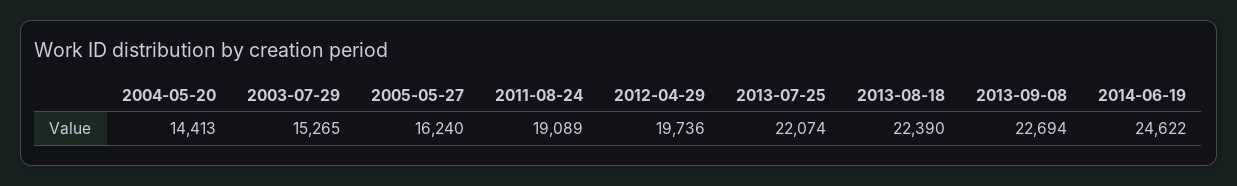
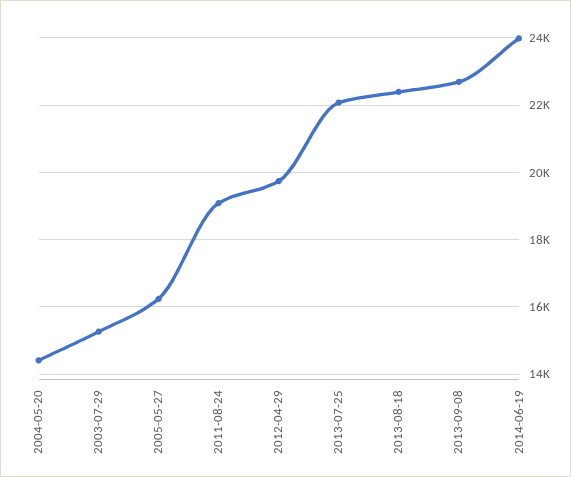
  {
    "2004-05-20": 14413,
    "2003-07-29": 15265,
    "2005-05-27": 16240,
    "2011-08-24": 19089,
    "2012-04-29": 19736,
    "2013-07-25": 22074,
    "2013-08-18": 22390,
    "2013-09-08": 22694,
-   "2014-06-19": 24622
+   "2014-06-19": 24000
  }

